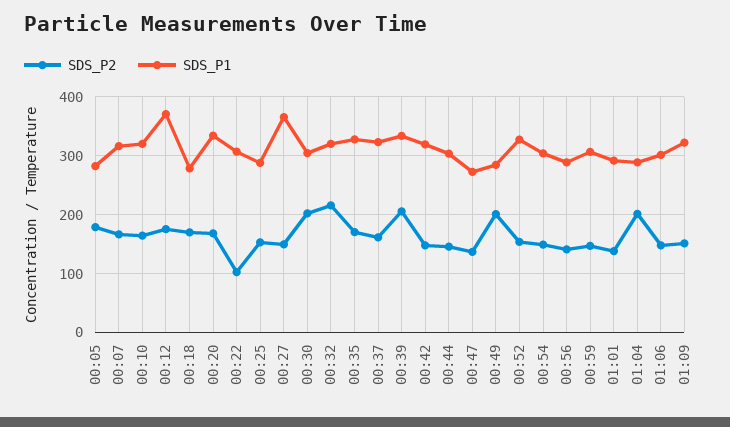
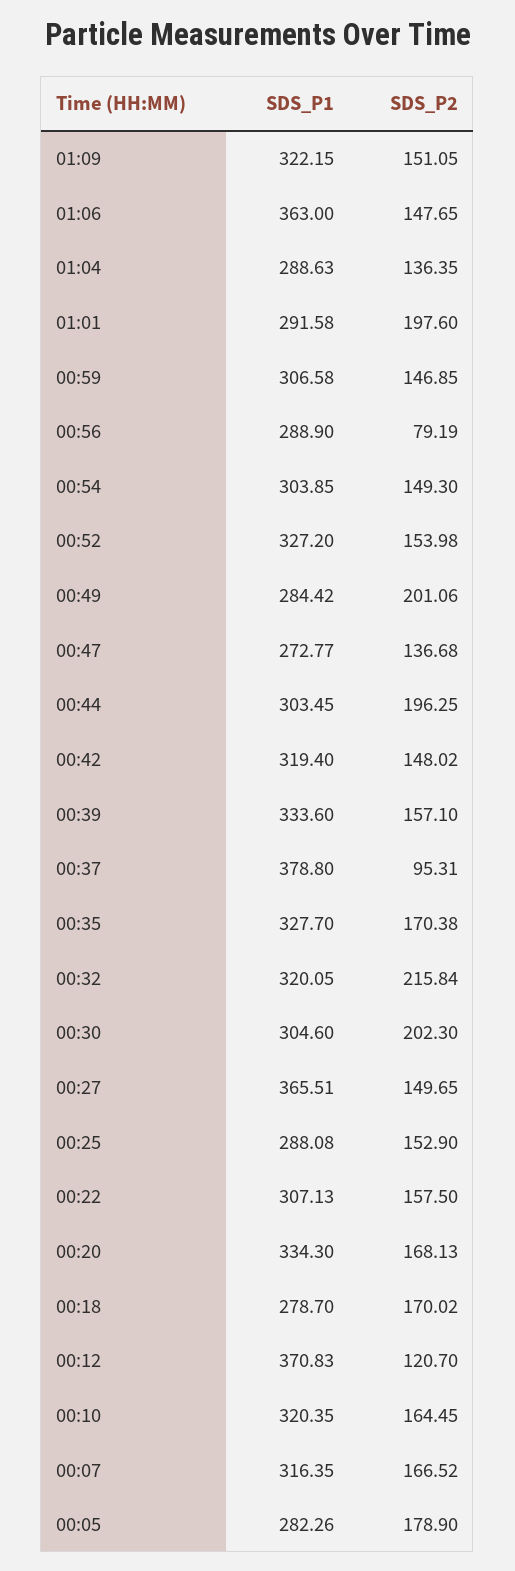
  {
    "SDS_P2": {
      "00:05": 178.9,
      "00:07": 166.52,
      "00:10": 164.45,
-     "00:12": 180,
+     "00:12": 120.7,
      "00:18": 170.02,
      "00:20": 168.13,
-     "00:22": 100,
+     "00:22": 157.5,
      "00:25": 152.9,
      "00:27": 149.65,
      "00:30": 202.3,
      "00:32": 215.84,
      "00:35": 170.38,
-     "00:37": 160,
+     "00:37": 95.31,
-     "00:39": 200,
+     "00:39": 157.1,
      "00:42": 148.02,
-     "00:44": 140,
+     "00:44": 196.25,
      "00:47": 136.68,
      "00:49": 201.06,
      "00:52": 153.98,
      "00:54": 149.3,
-     "00:56": 140,
+     "00:56": 79.19,
      "00:59": 146.85,
-     "01:01": 140,
+     "01:01": 197.6,
-     "01:04": 200,
+     "01:04": 136.35,
      "01:06": 147.65,
      "01:09": 151.05
    },
    "SDS_P1": {
      "00:05": 282.26,
      "00:07": 316.35,
      "00:10": 320.35,
      "00:12": 370.83,
      "00:18": 278.7,
      "00:20": 334.3,
      "00:22": 307.13,
      "00:25": 288.08,
      "00:27": 365.51,
      "00:30": 304.6,
      "00:32": 320.05,
      "00:35": 327.7,
-     "00:37": 320,
+     "00:37": 378.8,
      "00:39": 333.6,
      "00:42": 319.4,
      "00:44": 303.45,
      "00:47": 272.77,
      "00:49": 284.42,
      "00:52": 327.2,
      "00:54": 303.85,
      "00:56": 288.9,
      "00:59": 306.58,
      "01:01": 291.58,
      "01:04": 288.63,
-     "01:06": 300,
+     "01:06": 363,
      "01:09": 322.15
    }
  }

